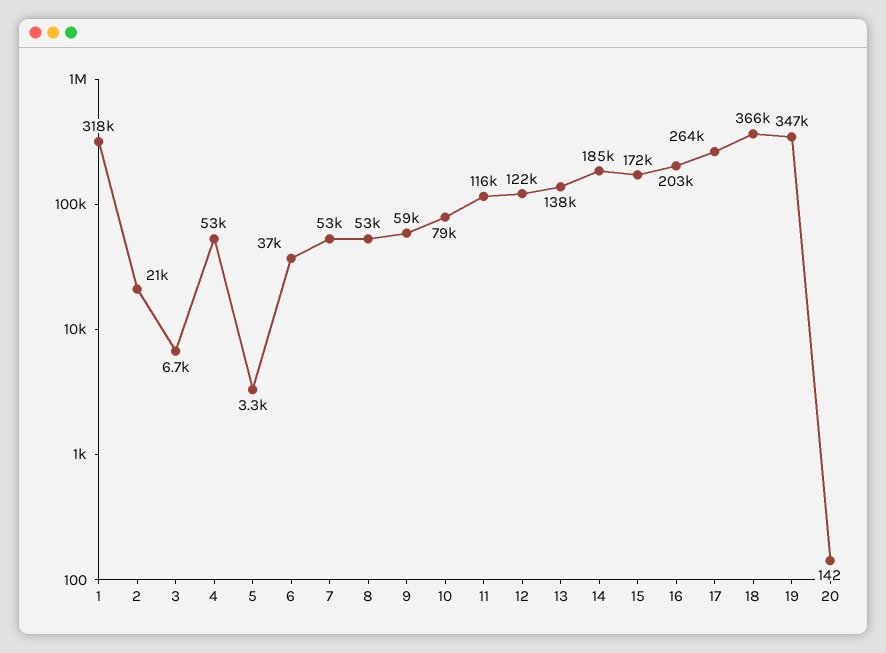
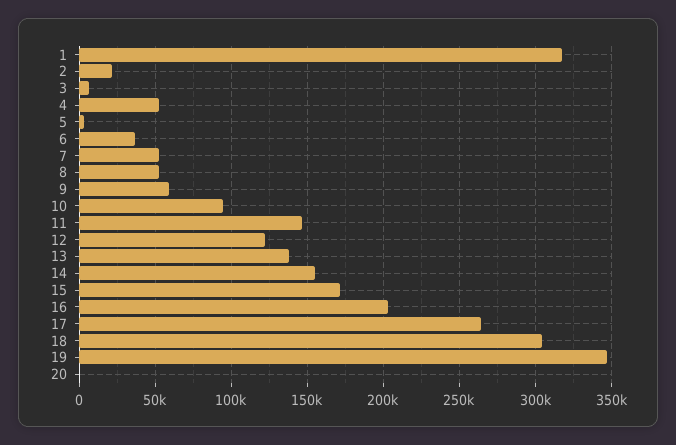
  {
    "1": 318000,
    "2": 21000,
    "3": 6700,
    "4": 53000,
    "5": 3300,
    "6": 37000,
    "7": 53000,
    "8": 53000,
    "9": 59000,
-   "10": 79000,
+   "10": 95000,
-   "11": 116000,
+   "11": 145000,
    "12": 122000,
    "13": 138000,
-   "14": 185000,
+   "14": 155000,
    "15": 172000,
    "16": 203000,
    "17": 264000,
-   "18": 366000,
+   "18": 305000,
    "19": 347000,
    "20": 142
  }

